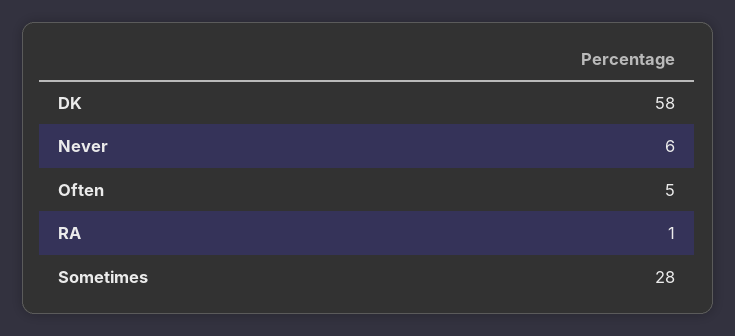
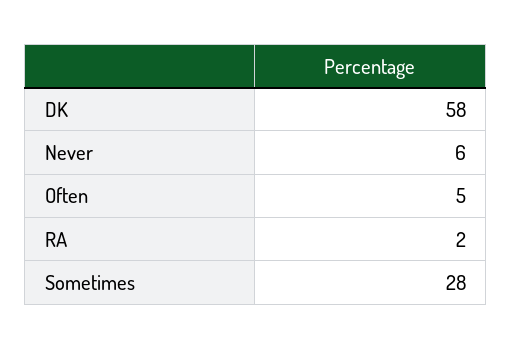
  {
    "DK": 58,
    "Never": 6,
    "Often": 5,
-   "RA": 1,
+   "RA": 2,
    "Sometimes": 28
  }

